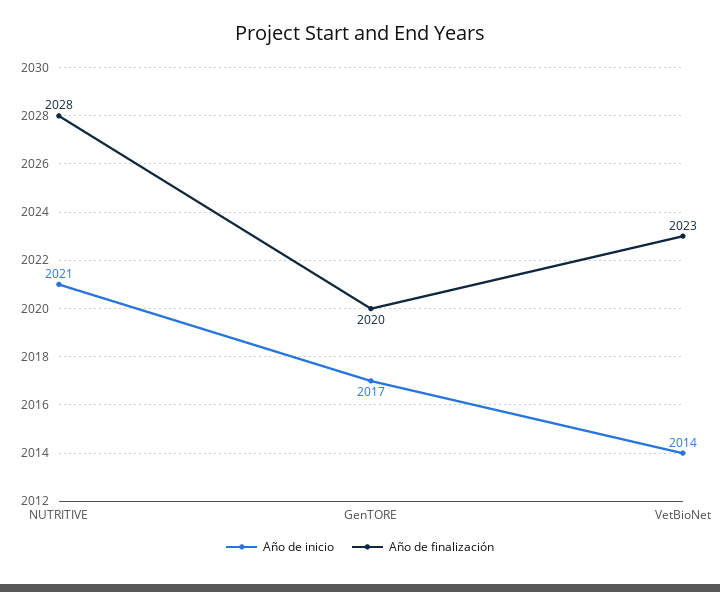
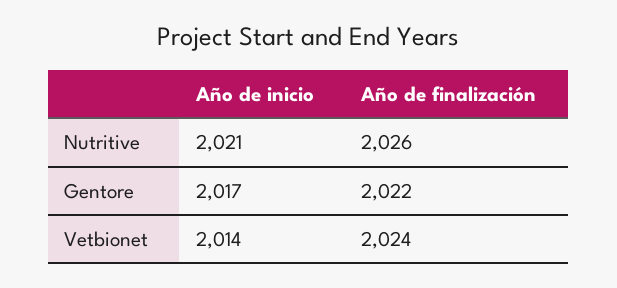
  {
    "Año de inicio": {
      "NUTRITIVE": 2021,
      "GenTORE": 2017,
      "VetBioNet": 2014
    },
    "Año de finalización": {
-     "NUTRITIVE": 2028,
+     "NUTRITIVE": 2026,
-     "GenTORE": 2020,
+     "GenTORE": 2022,
-     "VetBioNet": 2023
+     "VetBioNet": 2024
    }
  }

